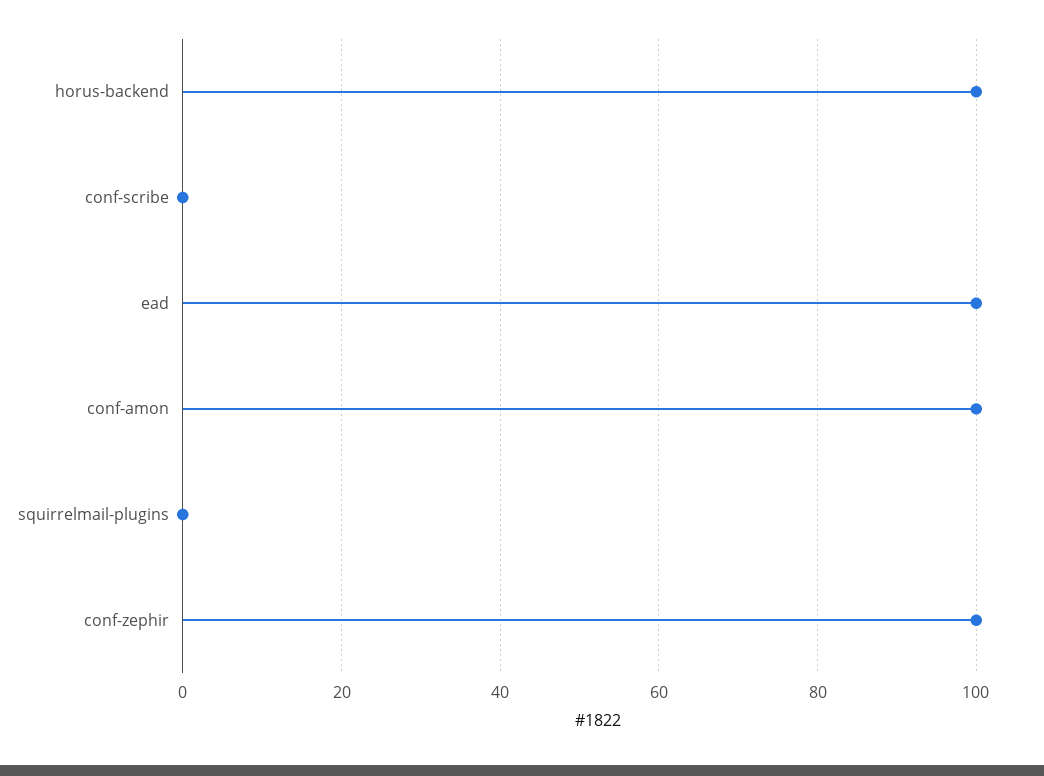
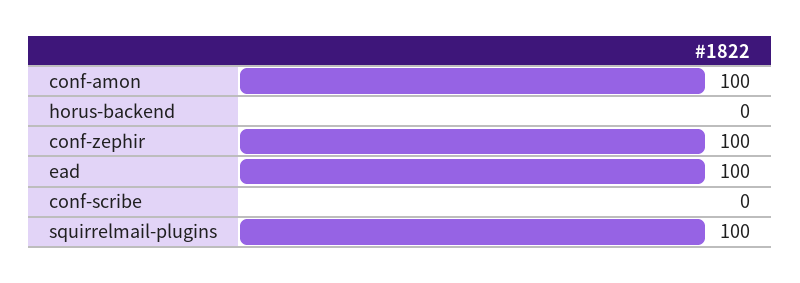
  {
-   "horus-backend": 100,
+   "horus-backend": 0,
    "conf-scribe": 0,
    "ead": 100,
    "conf-amon": 100,
-   "squirrelmail-plugins": 0,
+   "squirrelmail-plugins": 100,
    "conf-zephir": 100
  }

